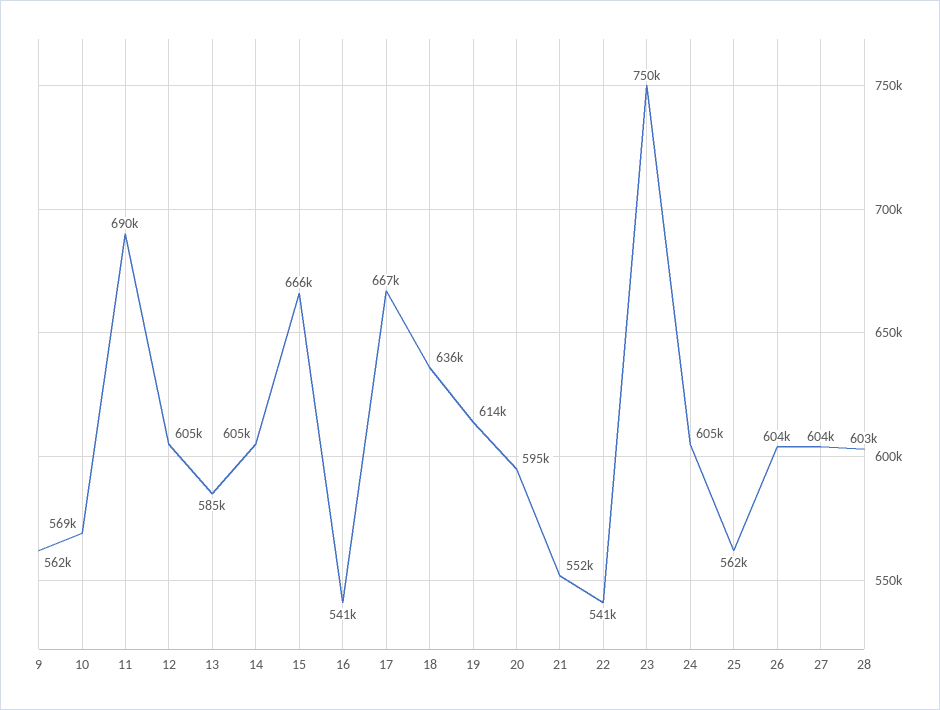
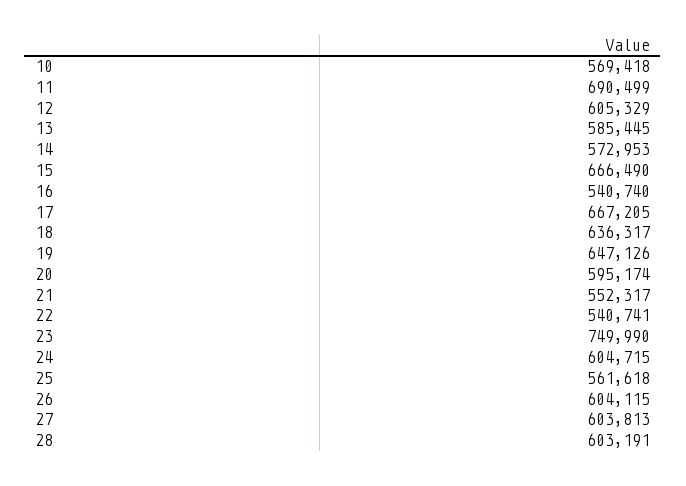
  {
-   "9": 562000,
    "10": 569418,
    "11": 690499,
    "12": 605329,
    "13": 585445,
-   "14": 605000,
+   "14": 572953,
    "15": 666490,
    "16": 540740,
    "17": 667205,
    "18": 636317,
-   "19": 614000,
+   "19": 647126,
    "20": 595174,
    "21": 552317,
    "22": 540741,
    "23": 749990,
    "24": 604715,
    "25": 561618,
    "26": 604115,
    "27": 603813,
    "28": 603191
  }

